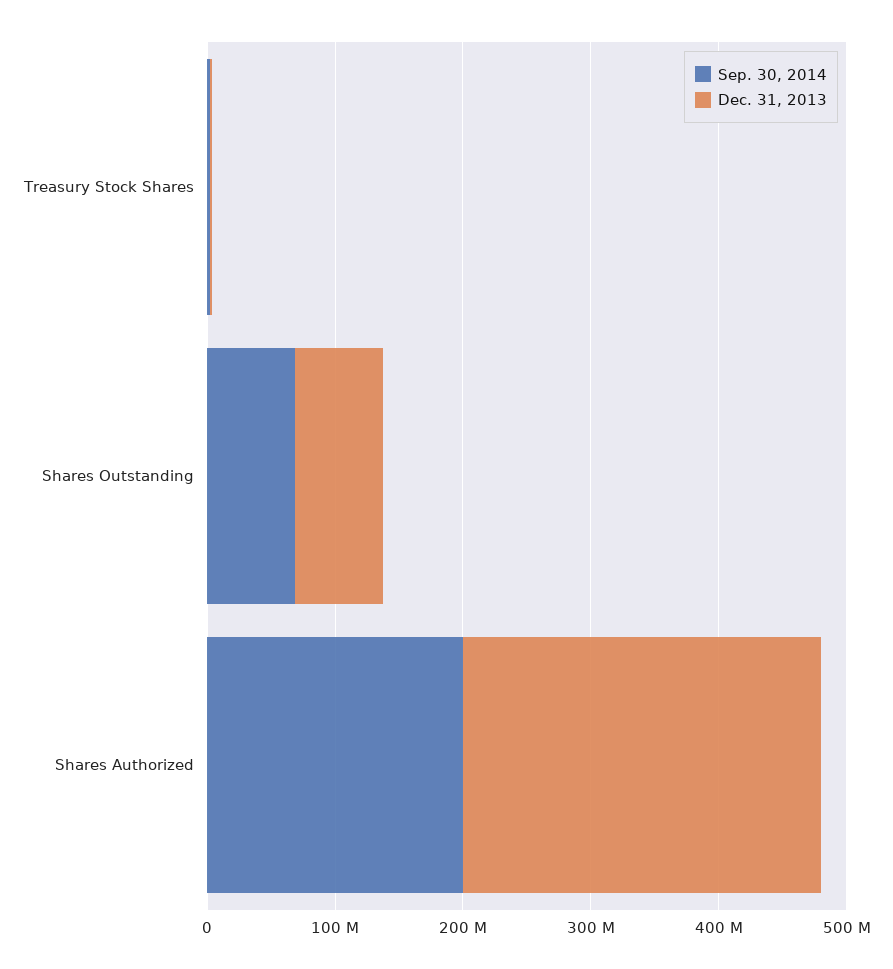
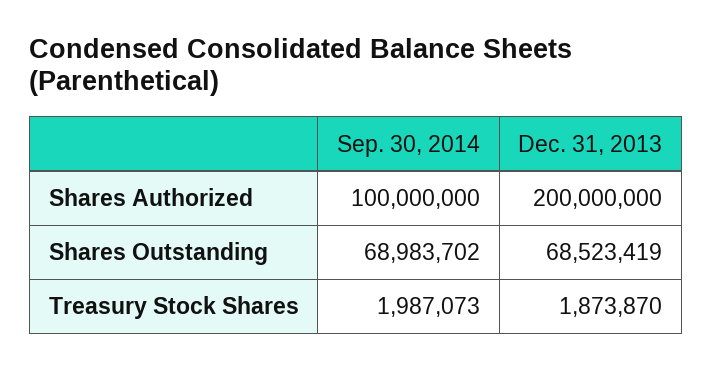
  {
    "Sep. 30, 2014": {
      "Treasury Stock Shares": 1987073,
      "Shares Outstanding": 68983702,
-     "Shares Authorized": 200000000
+     "Shares Authorized": 100000000
    },
    "Dec. 31, 2013": {
      "Treasury Stock Shares": 1873870,
      "Shares Outstanding": 68523419,
-     "Shares Authorized": 280000000
+     "Shares Authorized": 200000000
    }
  }

